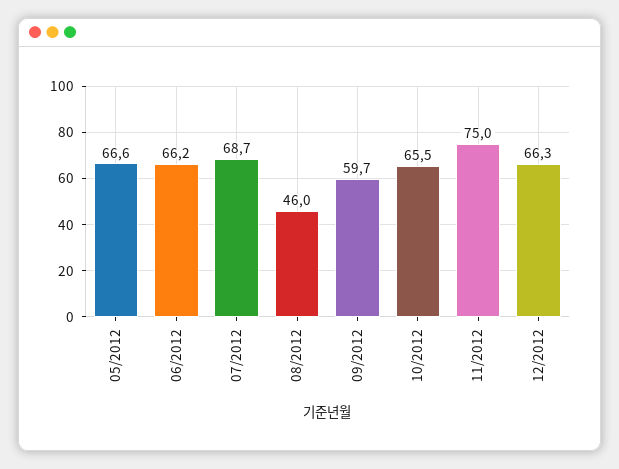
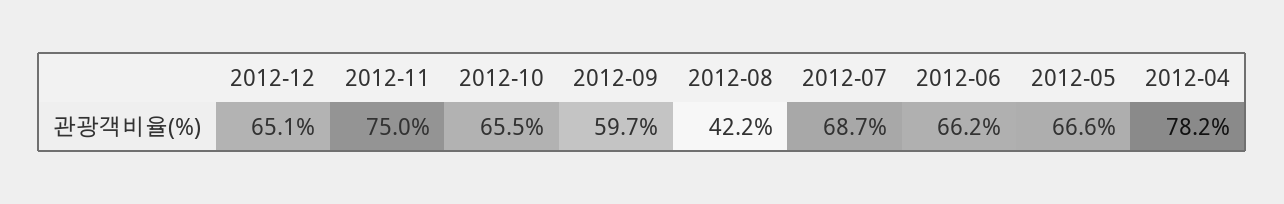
  {
    "05/2012": 66.6,
    "06/2012": 66.2,
    "07/2012": 68.7,
-   "08/2012": 46,
+   "08/2012": 42.2,
    "09/2012": 59.7,
    "10/2012": 65.5,
    "11/2012": 75,
-   "12/2012": 66.3
+   "12/2012": 65.1,
+   "2012-04": 78.2
  }

